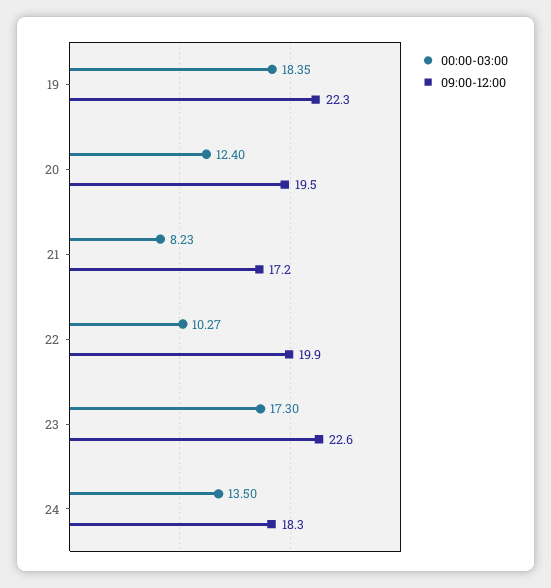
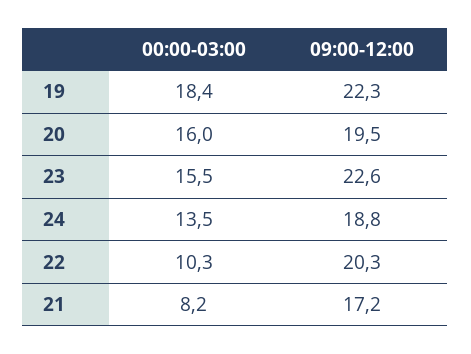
  {
    "00:00-03:00": {
      "19": 18.35,
-     "20": 12.4,
+     "20": 16,
      "21": 8.23,
      "22": 10.27,
-     "23": 17.3,
+     "23": 15.5,
      "24": 13.5
    },
    "09:00-12:00": {
      "19": 22.3,
      "20": 19.5,
      "21": 17.2,
-     "22": 19.9,
+     "22": 20.3,
      "23": 22.6,
-     "24": 18.3
+     "24": 18.8
    }
  }

